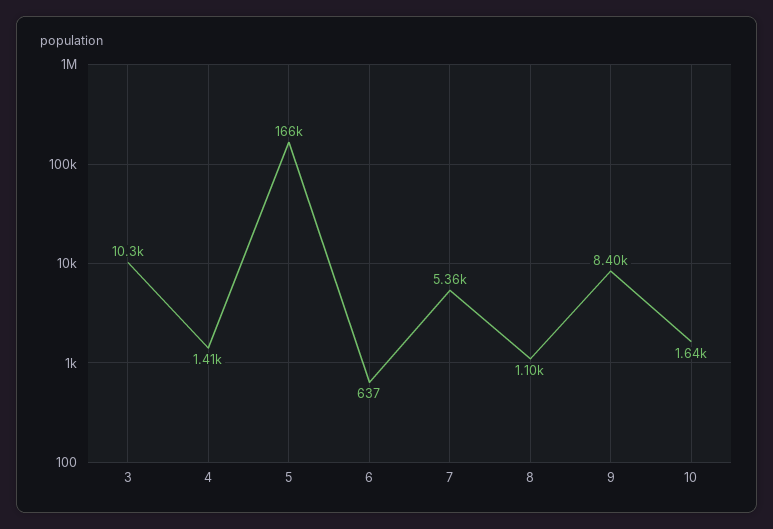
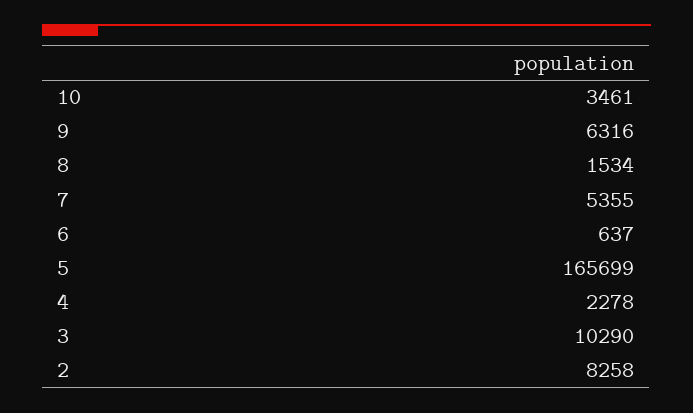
  {
    "3": 10290,
-   "4": 1410,
+   "4": 2278,
    "5": 165699,
    "6": 637,
    "7": 5355,
-   "8": 1100,
+   "8": 1534,
-   "9": 8400,
+   "9": 6316,
-   "10": 1640
+   "10": 3461,
+   "2": 8258
  }

